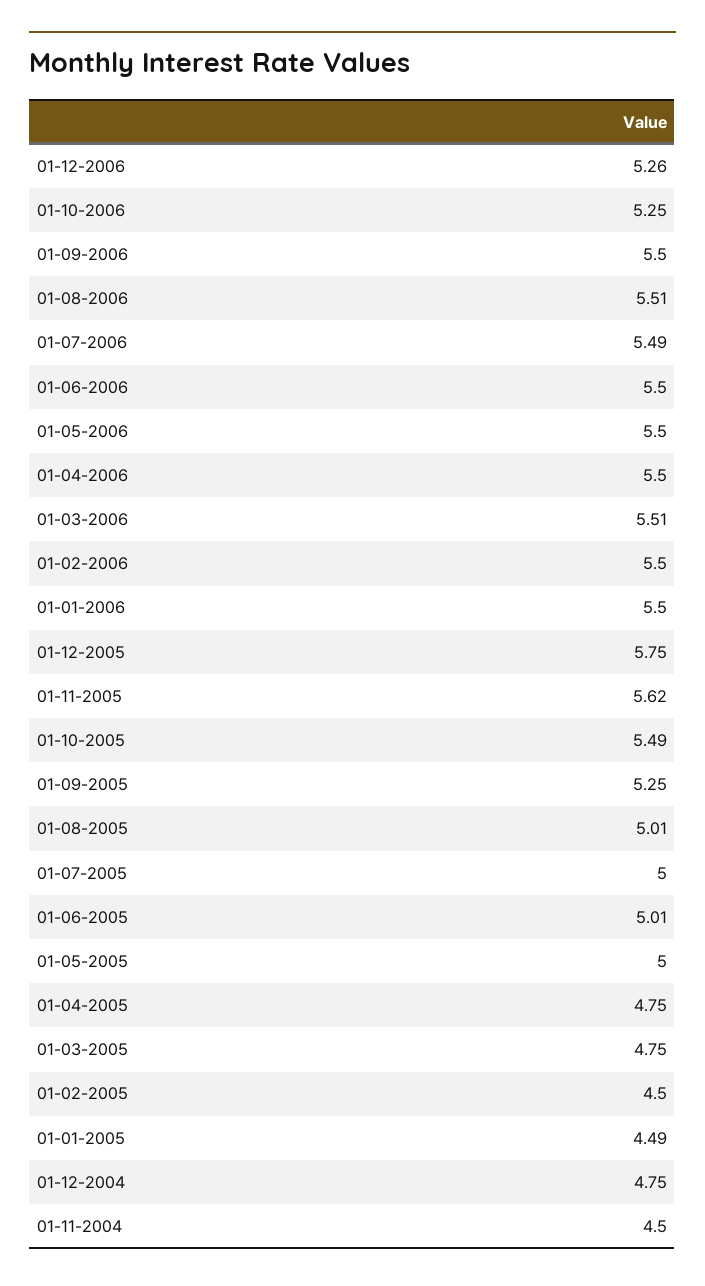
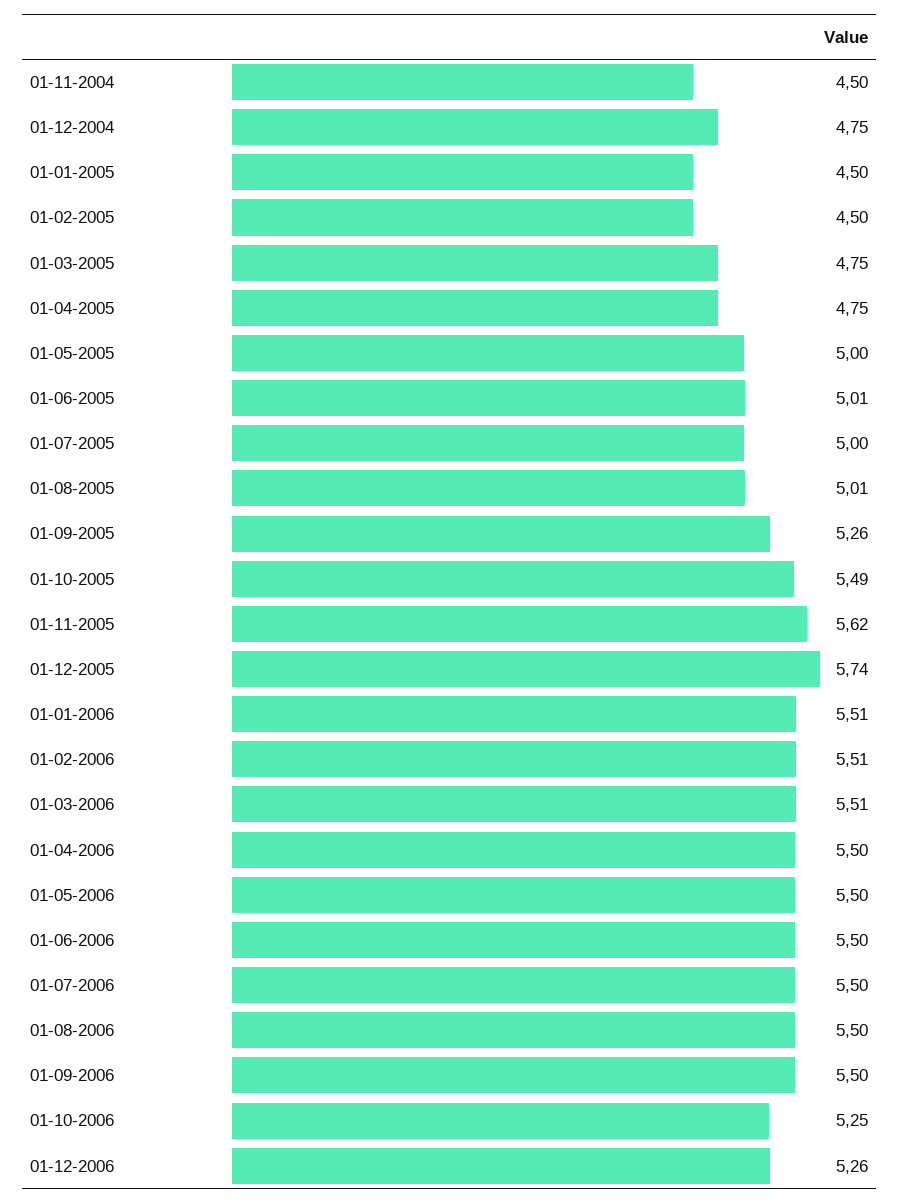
  {
    "01-12-2006": 5.26,
    "01-10-2006": 5.25,
    "01-09-2006": 5.5,
-   "01-08-2006": 5.51,
+   "01-08-2006": 5.5,
-   "01-07-2006": 5.49,
+   "01-07-2006": 5.5,
    "01-06-2006": 5.5,
    "01-05-2006": 5.5,
    "01-04-2006": 5.5,
    "01-03-2006": 5.51,
-   "01-02-2006": 5.5,
+   "01-02-2006": 5.51,
-   "01-01-2006": 5.5,
+   "01-01-2006": 5.51,
-   "01-12-2005": 5.75,
+   "01-12-2005": 5.74,
    "01-11-2005": 5.62,
    "01-10-2005": 5.49,
-   "01-09-2005": 5.25,
+   "01-09-2005": 5.26,
    "01-08-2005": 5.01,
    "01-07-2005": 5,
    "01-06-2005": 5.01,
    "01-05-2005": 5,
    "01-04-2005": 4.75,
    "01-03-2005": 4.75,
    "01-02-2005": 4.5,
-   "01-01-2005": 4.49,
+   "01-01-2005": 4.5,
    "01-12-2004": 4.75,
    "01-11-2004": 4.5
  }

